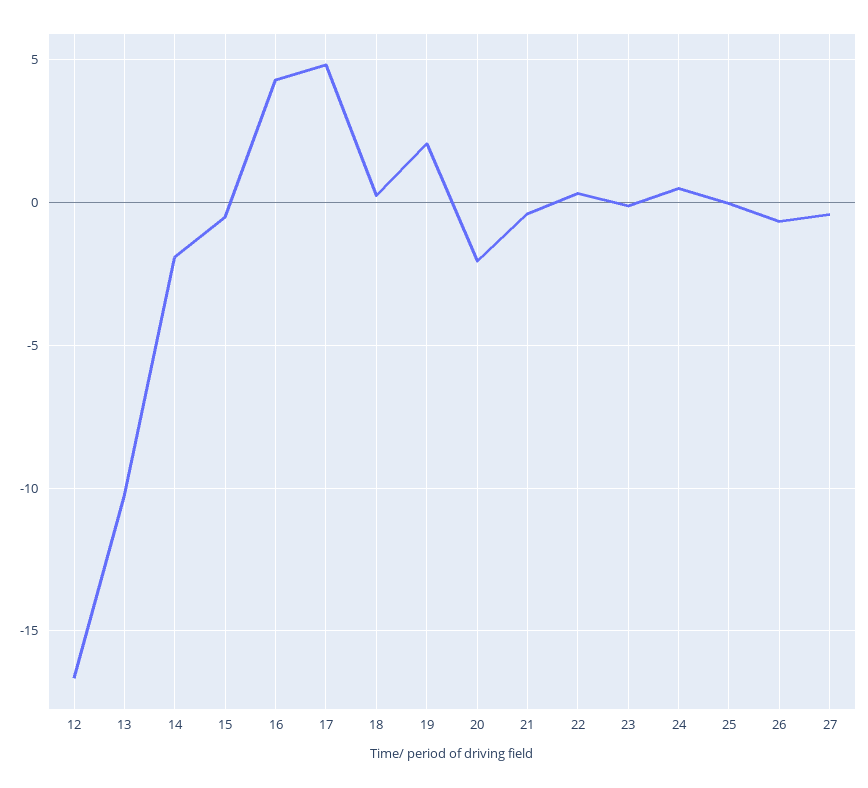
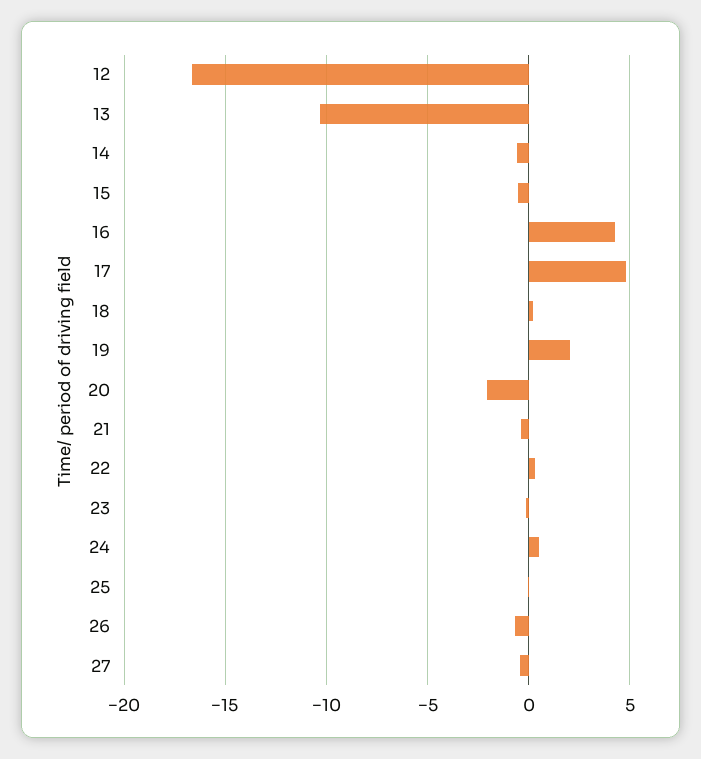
  {
    "12": -16.5,
    "13": -10.5,
-   "14": -2,
+   "14": -0.5,
    "15": -0.5,
    "16": 4.5,
    "17": 5,
    "18": 0,
    "19": 2,
    "20": -2,
    "21": -0.5,
    "22": 0.5,
    "23": 0,
    "24": 0.5,
    "25": 0,
    "26": -0.5,
    "27": -0.5
  }

